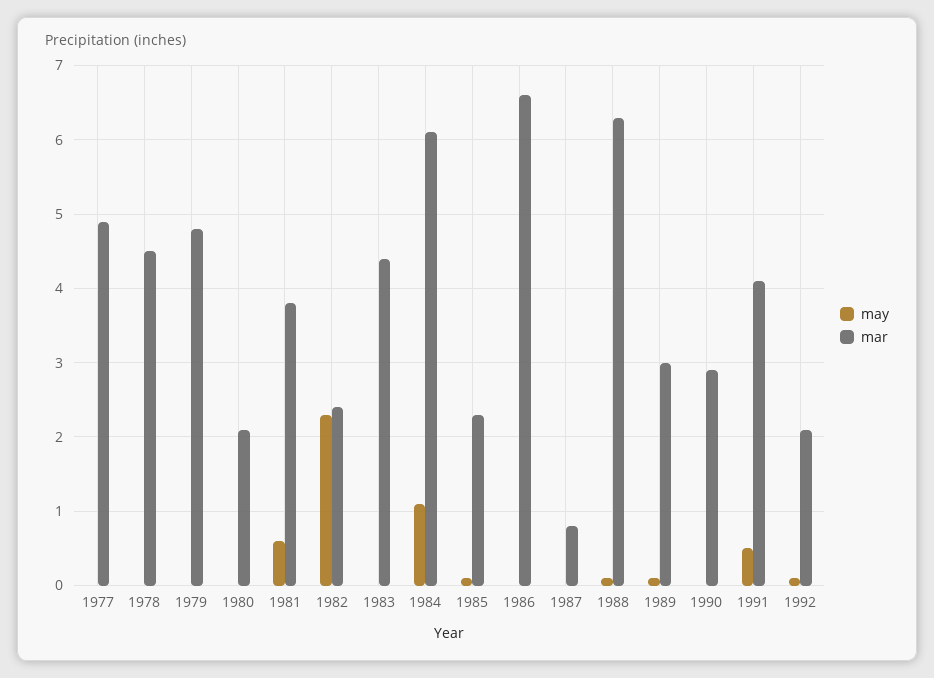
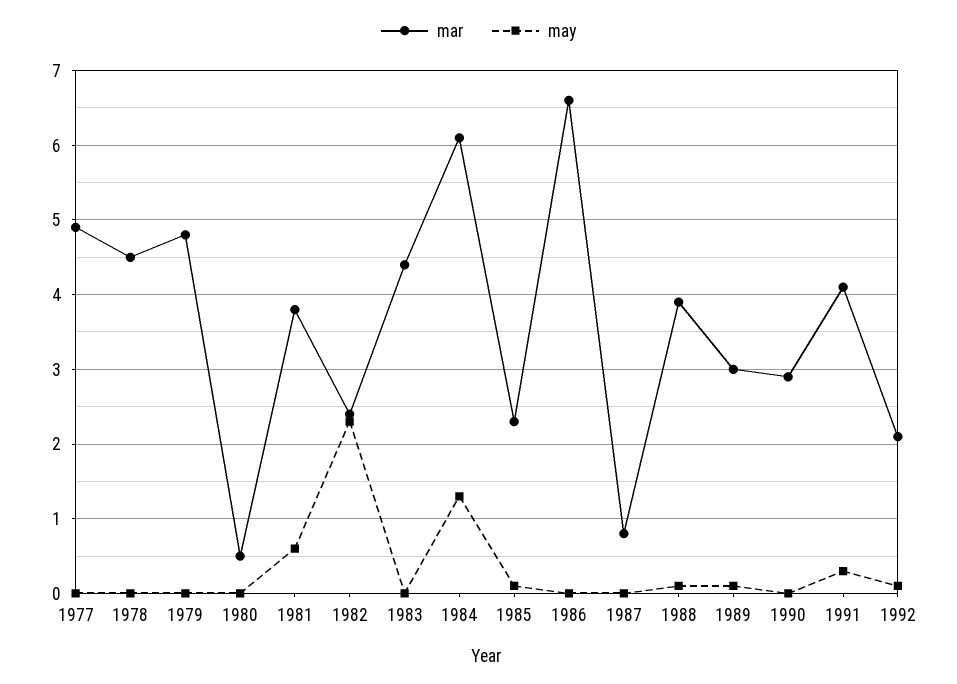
  {
    "may": {
      "1977": 0,
      "1978": 0,
      "1979": 0,
      "1980": 0,
      "1981": 0.6,
      "1982": 2.3,
      "1983": 0,
-     "1984": 1.1,
+     "1984": 1.3,
      "1985": 0.1,
      "1986": 0,
      "1987": 0,
      "1988": 0.1,
      "1989": 0.1,
      "1990": 0,
-     "1991": 0.5,
+     "1991": 0.3,
      "1992": 0.1
    },
    "mar": {
      "1977": 4.9,
      "1978": 4.5,
      "1979": 4.8,
-     "1980": 2.1,
+     "1980": 0.5,
      "1981": 3.8,
      "1982": 2.4,
      "1983": 4.4,
      "1984": 6.1,
      "1985": 2.3,
      "1986": 6.6,
      "1987": 0.8,
-     "1988": 6.3,
+     "1988": 3.9,
      "1989": 3,
      "1990": 2.9,
      "1991": 4.1,
      "1992": 2.1
    }
  }

